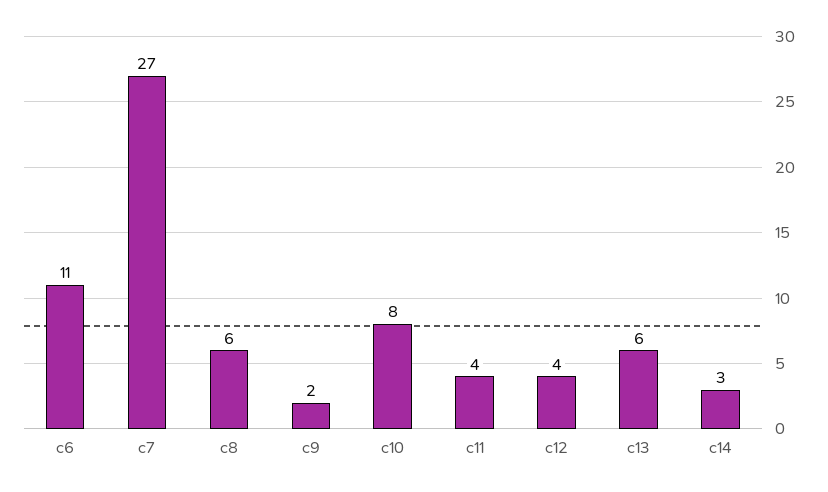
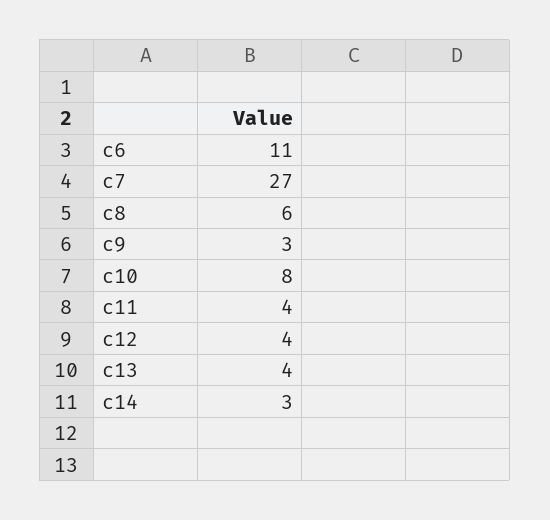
  {
    "c6": 11,
    "c7": 27,
    "c8": 6,
-   "c9": 2,
+   "c9": 3,
    "c10": 8,
    "c11": 4,
    "c12": 4,
-   "c13": 6,
+   "c13": 4,
    "c14": 3
  }

